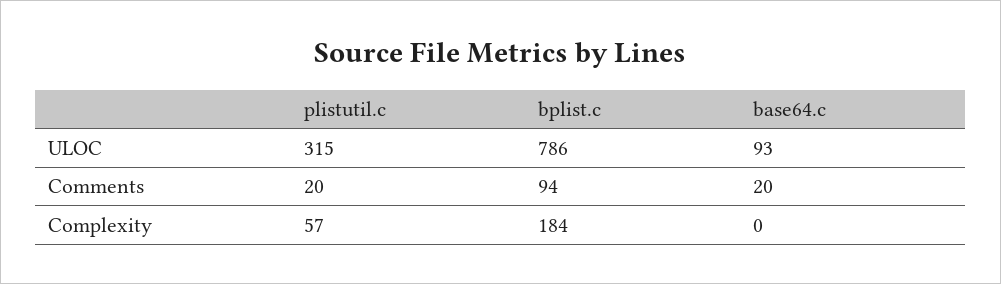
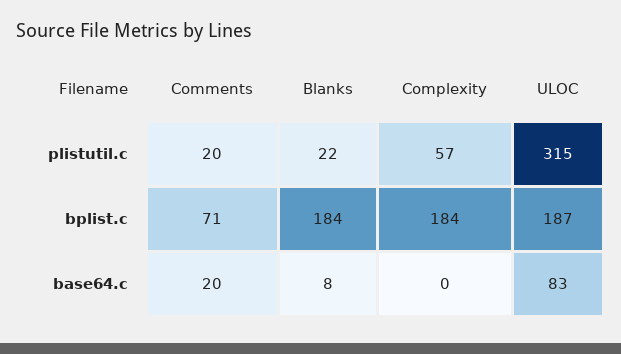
  {
    "plistutil.c": {
      "ULOC": 315,
      "Comments": 20,
-     "Complexity": 57
+     "Complexity": 57,
+     "Blanks": 22
    },
    "bplist.c": {
-     "ULOC": 786,
+     "ULOC": 187,
-     "Comments": 94,
+     "Comments": 71,
-     "Complexity": 184
+     "Complexity": 184,
+     "Blanks": 184
    },
    "base64.c": {
-     "ULOC": 93,
+     "ULOC": 83,
      "Comments": 20,
-     "Complexity": 0
+     "Complexity": 0,
+     "Blanks": 8
    }
  }

